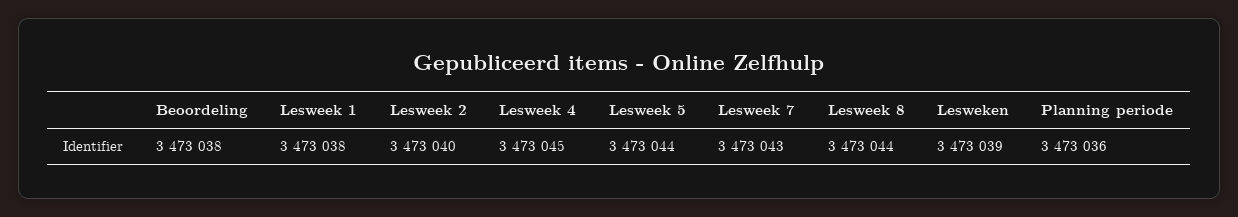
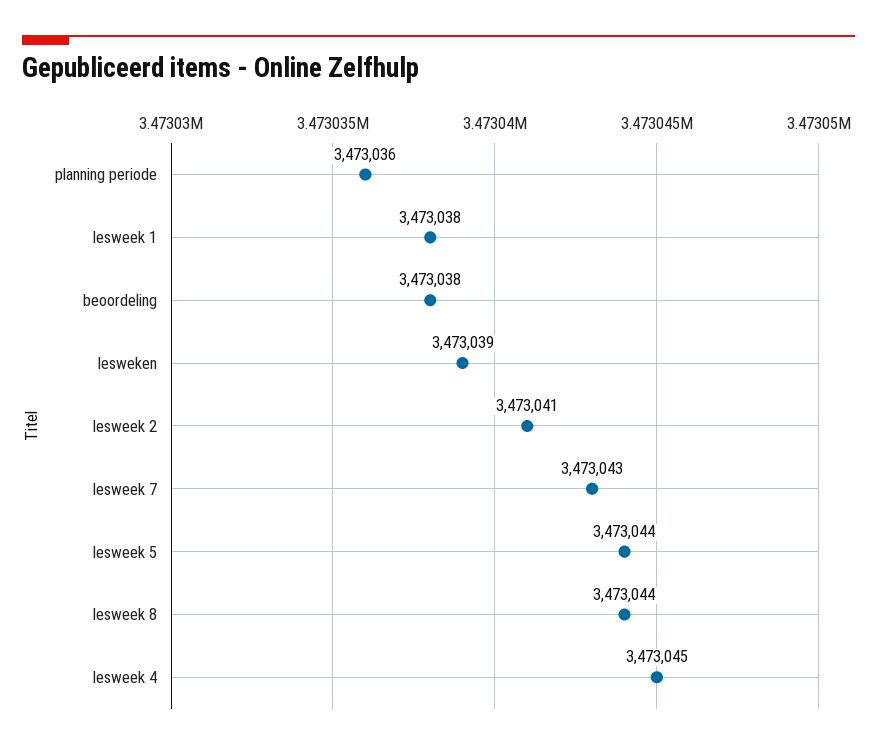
  {
    "Beoordeling": 3473038,
    "Lesweek 1": 3473038,
-   "Lesweek 2": 3473040,
+   "Lesweek 2": 3473041,
    "Lesweek 4": 3473045,
    "Lesweek 5": 3473044,
    "Lesweek 7": 3473043,
    "Lesweek 8": 3473044,
    "Lesweken": 3473039,
    "Planning periode": 3473036
  }

